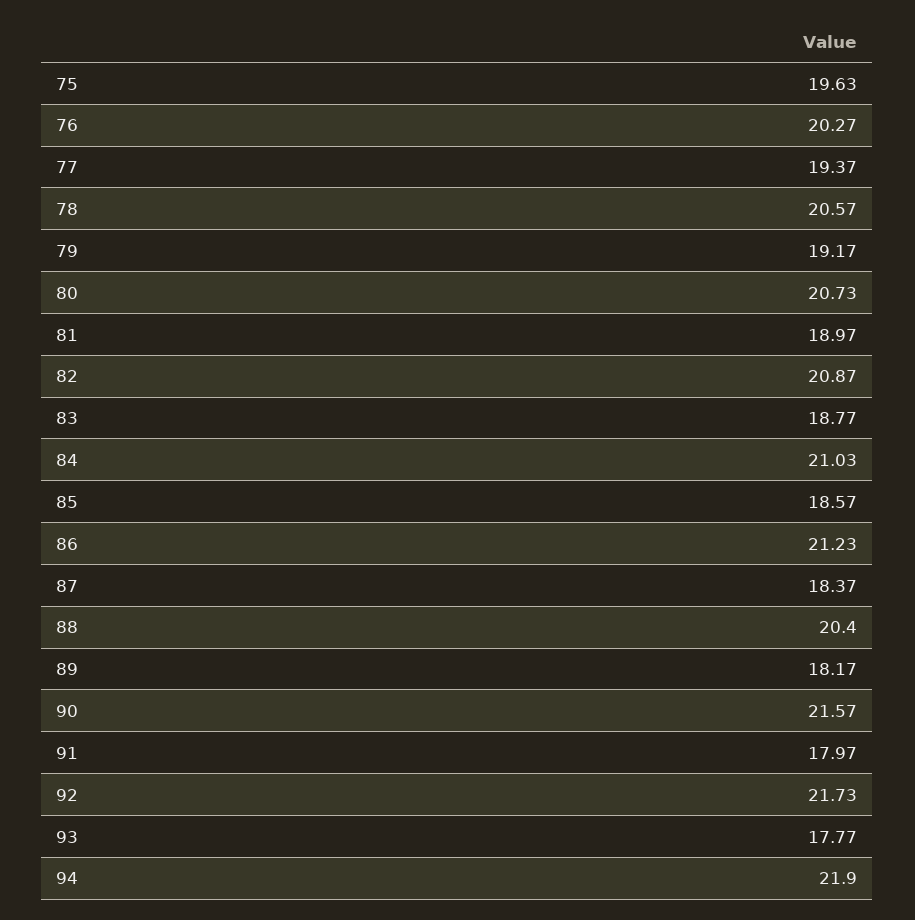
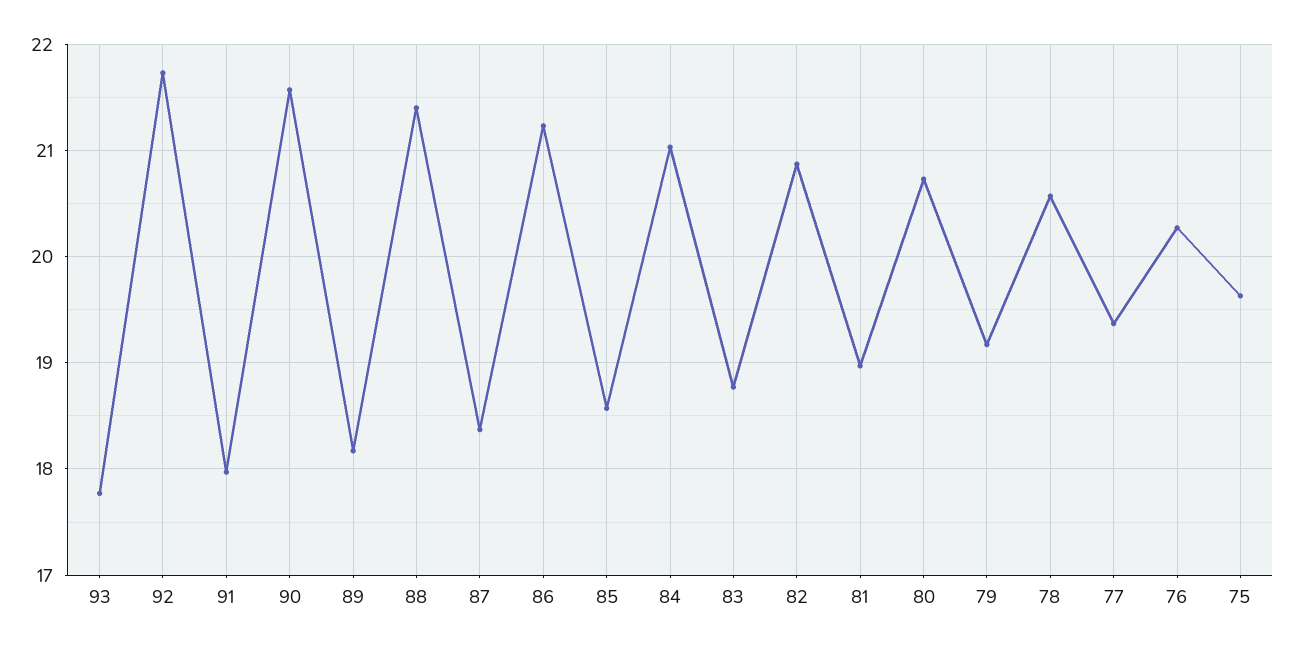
  {
    "75": 19.63,
    "76": 20.27,
    "77": 19.37,
    "78": 20.57,
    "79": 19.17,
    "80": 20.73,
    "81": 18.97,
    "82": 20.87,
    "83": 18.77,
    "84": 21.03,
    "85": 18.57,
    "86": 21.23,
    "87": 18.37,
-   "88": 20.4,
+   "88": 21.4,
    "89": 18.17,
    "90": 21.57,
    "91": 17.97,
    "92": 21.73,
-   "93": 17.77,
+   "93": 17.77
-   "94": 21.9
  }

